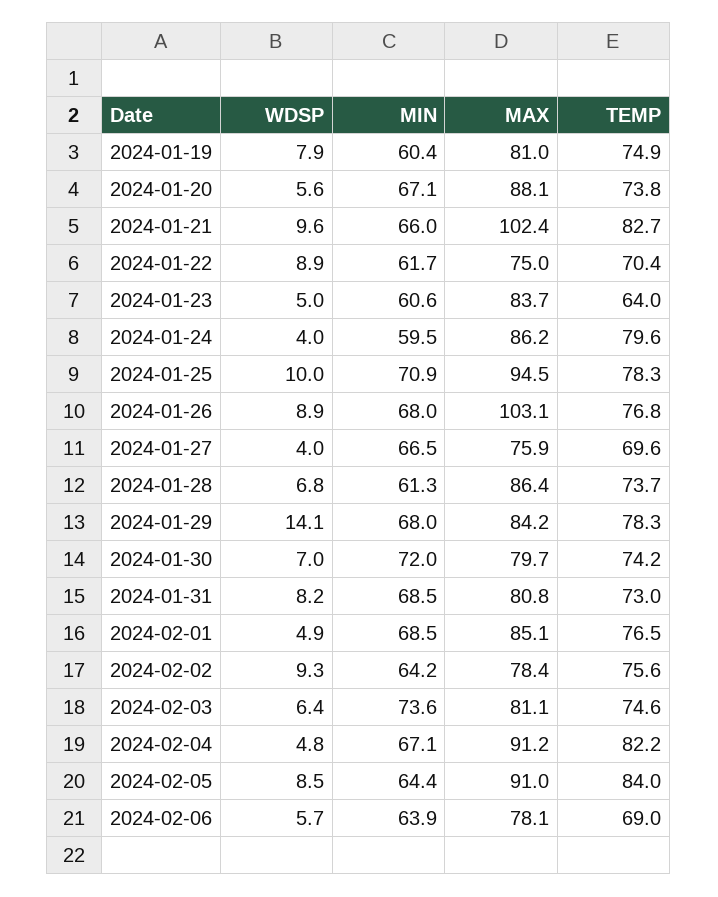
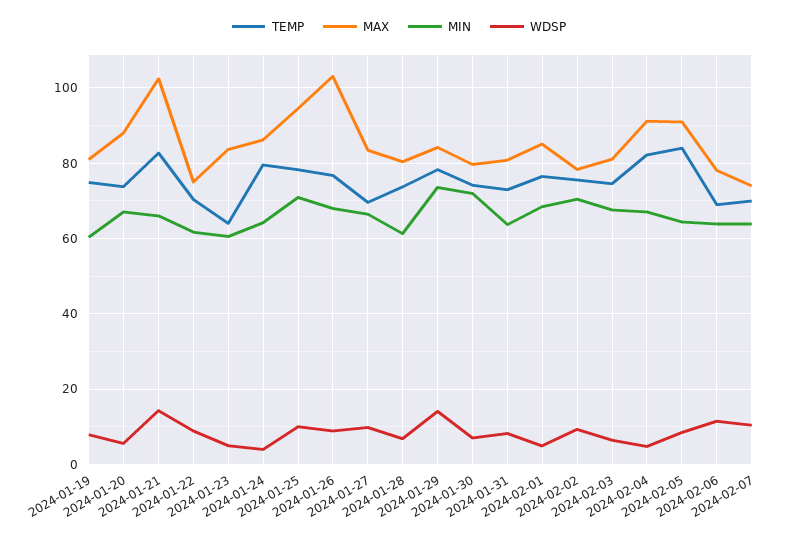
  {
    "WDSP": {
      "2024-01-19": 7.9,
      "2024-01-20": 5.6,
-     "2024-01-21": 9.6,
+     "2024-01-21": 14,
      "2024-01-22": 8.9,
      "2024-01-23": 5,
      "2024-01-24": 4,
      "2024-01-25": 10,
      "2024-01-26": 8.9,
-     "2024-01-27": 4,
+     "2024-01-27": 10,
      "2024-01-28": 6.8,
      "2024-01-29": 14.1,
      "2024-01-30": 7,
      "2024-01-31": 8.2,
      "2024-02-01": 4.9,
      "2024-02-02": 9.3,
      "2024-02-03": 6.4,
      "2024-02-04": 4.8,
      "2024-02-05": 8.5,
-     "2024-02-06": 5.7
+     "2024-02-06": 12,
+     "2024-02-07": 10
    },
    "MIN": {
      "2024-01-19": 60.4,
      "2024-01-20": 67.1,
      "2024-01-21": 66,
      "2024-01-22": 61.7,
      "2024-01-23": 60.6,
-     "2024-01-24": 59.5,
+     "2024-01-24": 64,
      "2024-01-25": 70.9,
      "2024-01-26": 68,
      "2024-01-27": 66.5,
      "2024-01-28": 61.3,
-     "2024-01-29": 68,
+     "2024-01-29": 74,
      "2024-01-30": 72,
-     "2024-01-31": 68.5,
+     "2024-01-31": 64,
      "2024-02-01": 68.5,
-     "2024-02-02": 64.2,
+     "2024-02-02": 70,
-     "2024-02-03": 73.6,
+     "2024-02-03": 68,
      "2024-02-04": 67.1,
      "2024-02-05": 64.4,
-     "2024-02-06": 63.9
+     "2024-02-06": 63.9,
+     "2024-02-07": 64
    },
    "MAX": {
      "2024-01-19": 81,
      "2024-01-20": 88.1,
      "2024-01-21": 102.4,
      "2024-01-22": 75,
      "2024-01-23": 83.7,
      "2024-01-24": 86.2,
      "2024-01-25": 94.5,
      "2024-01-26": 103.1,
-     "2024-01-27": 75.9,
+     "2024-01-27": 84,
-     "2024-01-28": 86.4,
+     "2024-01-28": 80,
      "2024-01-29": 84.2,
      "2024-01-30": 79.7,
      "2024-01-31": 80.8,
      "2024-02-01": 85.1,
      "2024-02-02": 78.4,
      "2024-02-03": 81.1,
      "2024-02-04": 91.2,
      "2024-02-05": 91,
-     "2024-02-06": 78.1
+     "2024-02-06": 78.1,
+     "2024-02-07": 74
    },
    "TEMP": {
      "2024-01-19": 74.9,
      "2024-01-20": 73.8,
      "2024-01-21": 82.7,
      "2024-01-22": 70.4,
      "2024-01-23": 64,
      "2024-01-24": 79.6,
      "2024-01-25": 78.3,
      "2024-01-26": 76.8,
      "2024-01-27": 69.6,
      "2024-01-28": 73.7,
      "2024-01-29": 78.3,
      "2024-01-30": 74.2,
      "2024-01-31": 73,
      "2024-02-01": 76.5,
      "2024-02-02": 75.6,
      "2024-02-03": 74.6,
      "2024-02-04": 82.2,
      "2024-02-05": 84,
-     "2024-02-06": 69
+     "2024-02-06": 69,
+     "2024-02-07": 70
    }
  }

